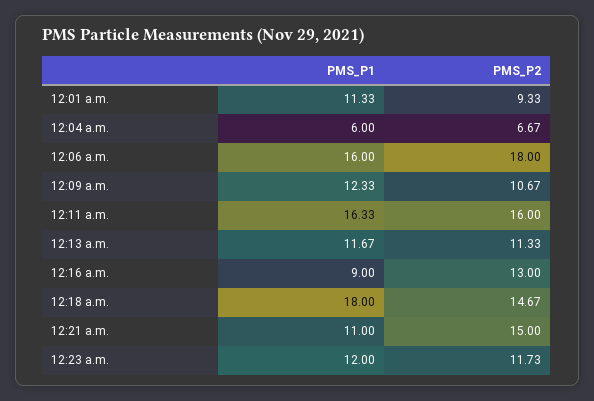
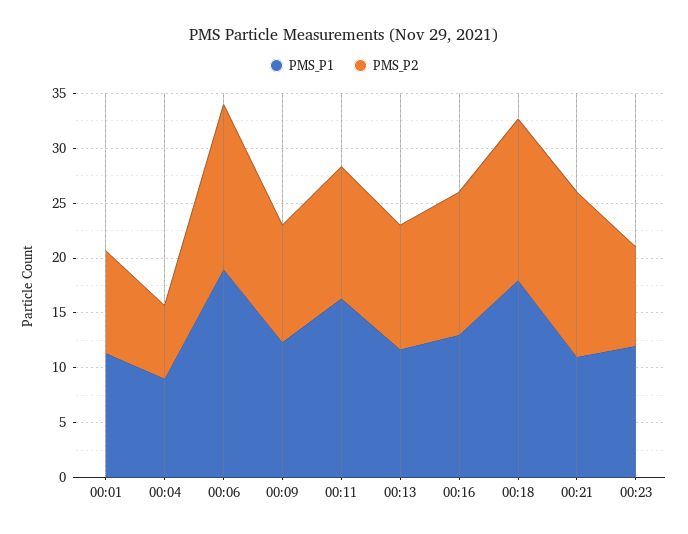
  {
    "PMS_P1": {
      "12:01 a.m.": 11.33,
-     "12:04 a.m.": 6,
+     "12:04 a.m.": 9,
-     "12:06 a.m.": 16,
+     "12:06 a.m.": 19,
      "12:09 a.m.": 12.33,
      "12:11 a.m.": 16.33,
      "12:13 a.m.": 11.67,
-     "12:16 a.m.": 9,
+     "12:16 a.m.": 13,
      "12:18 a.m.": 18,
      "12:21 a.m.": 11,
      "12:23 a.m.": 12
    },
    "PMS_P2": {
      "12:01 a.m.": 9.33,
      "12:04 a.m.": 6.67,
-     "12:06 a.m.": 18,
+     "12:06 a.m.": 15,
      "12:09 a.m.": 10.67,
-     "12:11 a.m.": 16,
+     "12:11 a.m.": 12,
      "12:13 a.m.": 11.33,
      "12:16 a.m.": 13,
      "12:18 a.m.": 14.67,
      "12:21 a.m.": 15,
-     "12:23 a.m.": 11.73
+     "12:23 a.m.": 9
    }
  }

